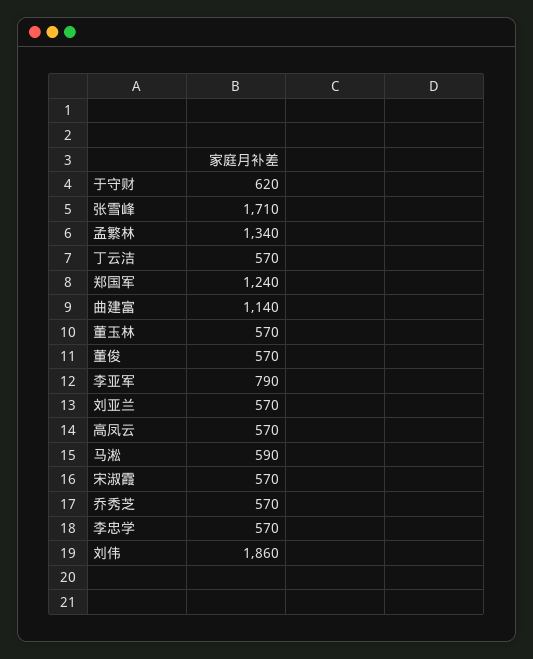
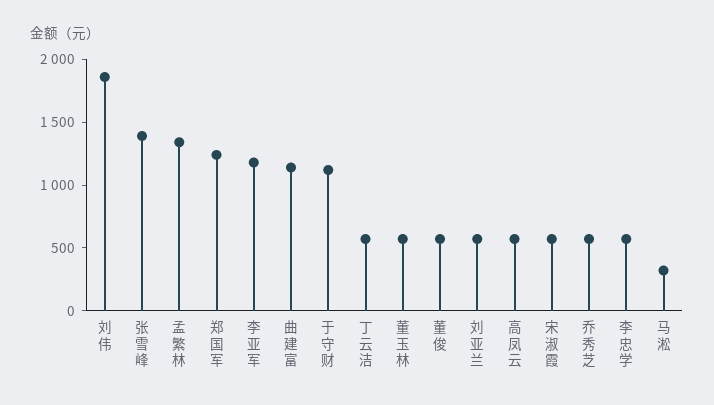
  {
-   "于守财": 620,
+   "于守财": 1100,
-   "张雪峰": 1710,
+   "张雪峰": 1400,
    "孟繁林": 1340,
    "丁云洁": 570,
    "郑国军": 1240,
    "曲建富": 1140,
    "董玉林": 570,
    "董俊": 570,
-   "李亚军": 790,
+   "李亚军": 1200,
    "刘亚兰": 570,
    "高凤云": 570,
-   "马淞": 590,
+   "马淞": 300,
    "宋淑霞": 570,
    "乔秀芝": 570,
    "李忠学": 570,
    "刘伟": 1860
  }

